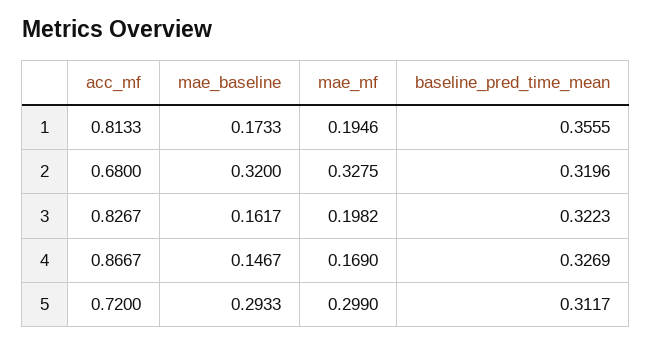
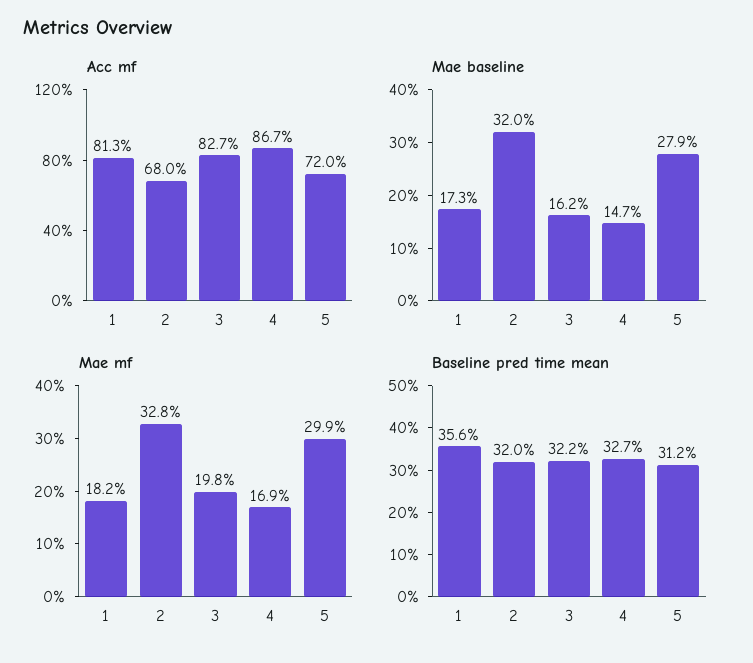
  {
    "acc_mf": {
      "1": 0.8133,
      "2": 0.68,
      "3": 0.8267,
      "4": 0.8667,
      "5": 0.72
    },
    "mae_baseline": {
      "1": 0.1733,
      "2": 0.32,
      "3": 0.1617,
      "4": 0.1467,
-     "5": 0.2933
+     "5": 0.279
    },
    "mae_mf": {
-     "1": 0.1946,
+     "1": 0.182,
      "2": 0.3275,
      "3": 0.1982,
      "4": 0.169,
      "5": 0.299
    },
    "baseline_pred_time_mean": {
      "1": 0.3555,
      "2": 0.3196,
      "3": 0.3223,
      "4": 0.3269,
      "5": 0.3117
    }
  }

